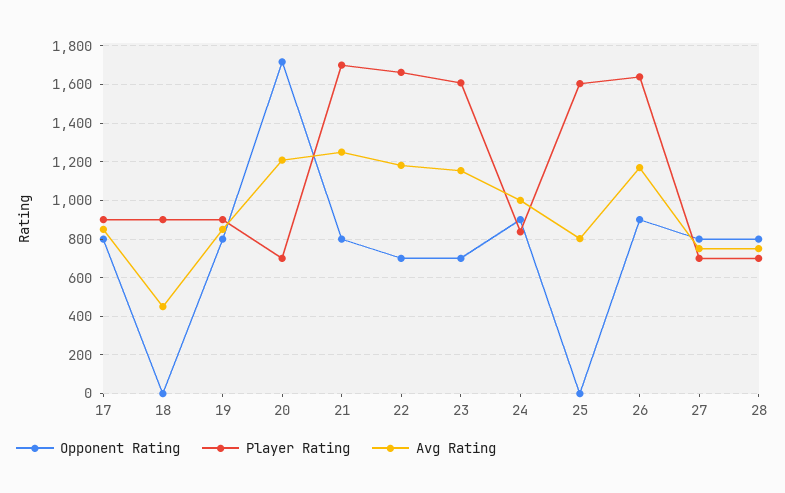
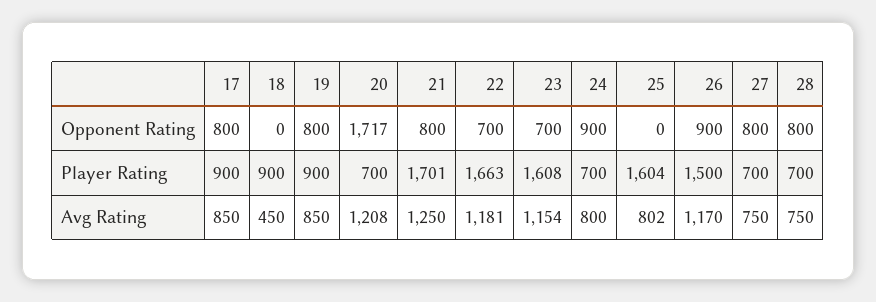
  {
    "Opponent Rating": {
      "17": 800,
      "18": 0,
      "19": 800,
      "20": 1717,
      "21": 800,
      "22": 700,
      "23": 700,
      "24": 900,
      "25": 0,
      "26": 900,
      "27": 800,
      "28": 800
    },
    "Player Rating": {
      "17": 900,
      "18": 900,
      "19": 900,
      "20": 700,
      "21": 1701,
      "22": 1663,
      "23": 1608,
-     "24": 850,
+     "24": 700,
      "25": 1604,
-     "26": 1650,
+     "26": 1500,
      "27": 700,
      "28": 700
    },
    "Avg Rating": {
      "17": 850,
      "18": 450,
      "19": 850,
      "20": 1208,
      "21": 1250,
      "22": 1181,
      "23": 1154,
-     "24": 1000,
+     "24": 800,
      "25": 802,
      "26": 1170,
      "27": 750,
      "28": 750
    }
  }

